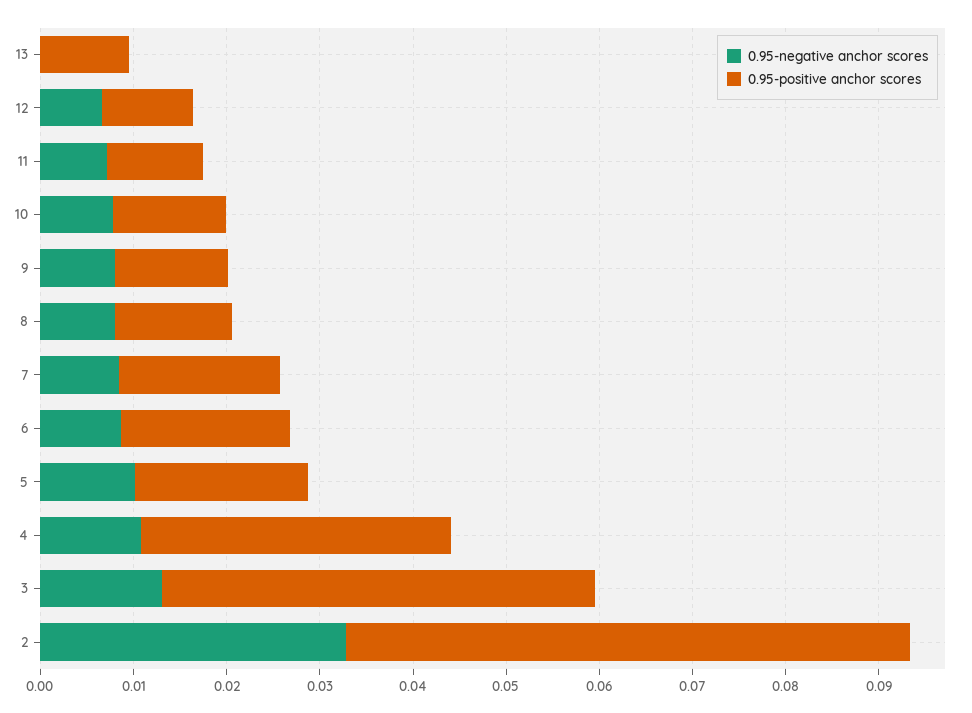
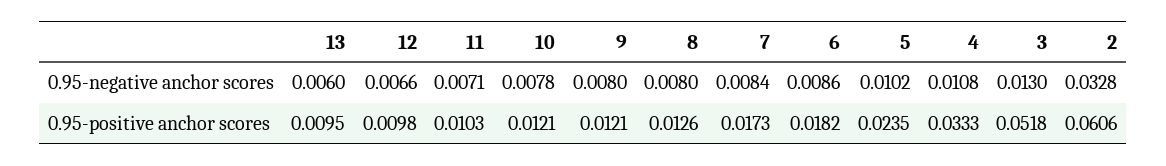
  {
    "0.95-negative anchor scores": {
-     "13": 0,
+     "13": 0.006,
      "12": 0.0066,
      "11": 0.0071,
      "10": 0.0078,
      "9": 0.008,
      "8": 0.008,
      "7": 0.0084,
      "6": 0.0086,
      "5": 0.0102,
      "4": 0.0108,
      "3": 0.013,
      "2": 0.0328
    },
    "0.95-positive anchor scores": {
      "13": 0.0095,
      "12": 0.0098,
      "11": 0.0103,
      "10": 0.0121,
      "9": 0.0121,
      "8": 0.0126,
      "7": 0.0173,
      "6": 0.0182,
-     "5": 0.018,
+     "5": 0.0235,
      "4": 0.0333,
-     "3": 0.046,
+     "3": 0.0518,
      "2": 0.0606
    }
  }

